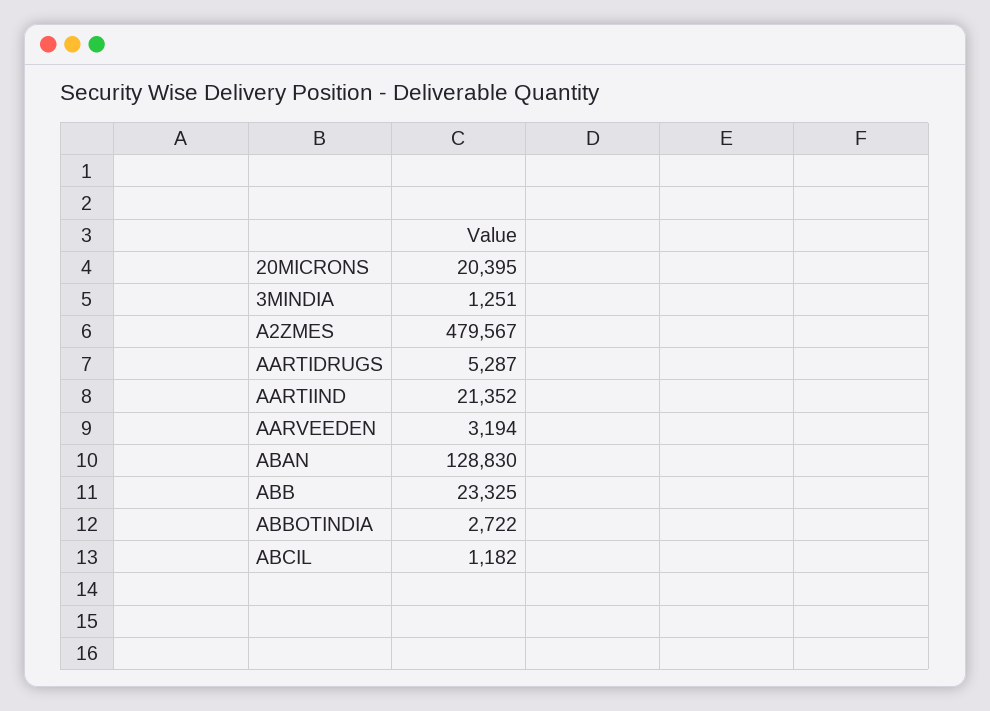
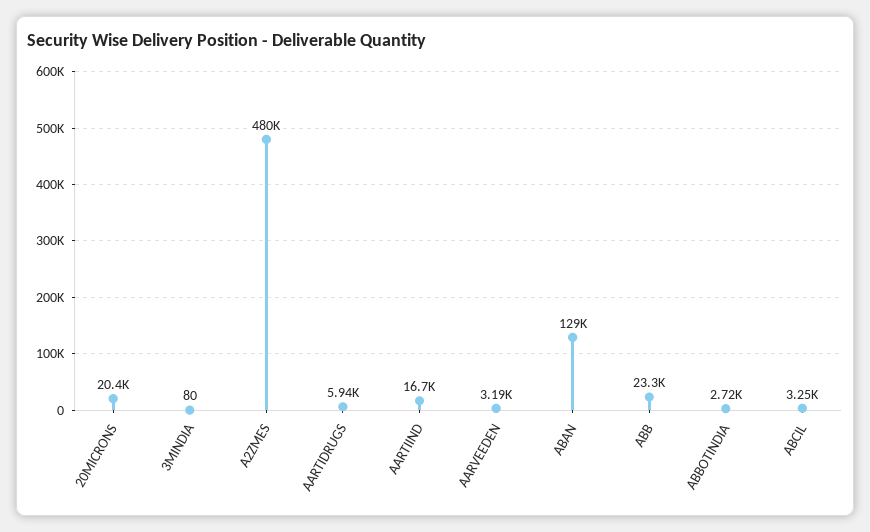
  {
    "20MICRONS": 20395,
-   "3MINDIA": 1251,
+   "3MINDIA": 80,
    "A2ZMES": 479567,
-   "AARTIDRUGS": 5287,
+   "AARTIDRUGS": 5940,
-   "AARTIIND": 21352,
+   "AARTIIND": 16700,
    "AARVEEDEN": 3194,
    "ABAN": 128830,
    "ABB": 23325,
    "ABBOTINDIA": 2722,
-   "ABCIL": 1182
+   "ABCIL": 3250
  }

